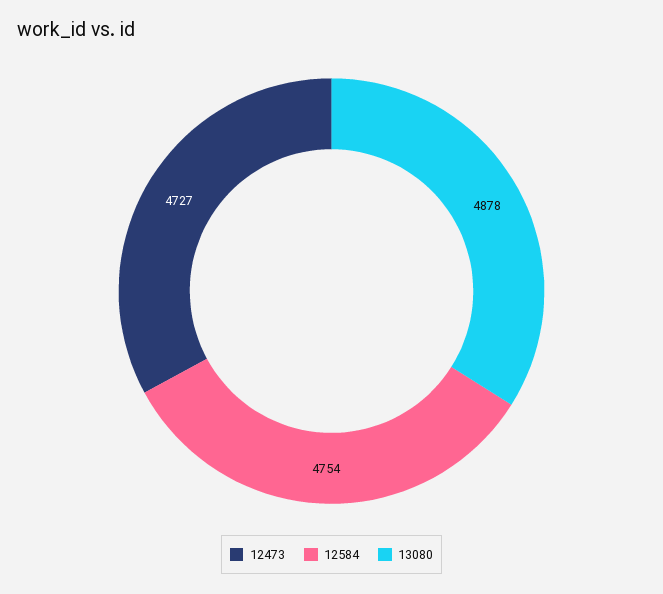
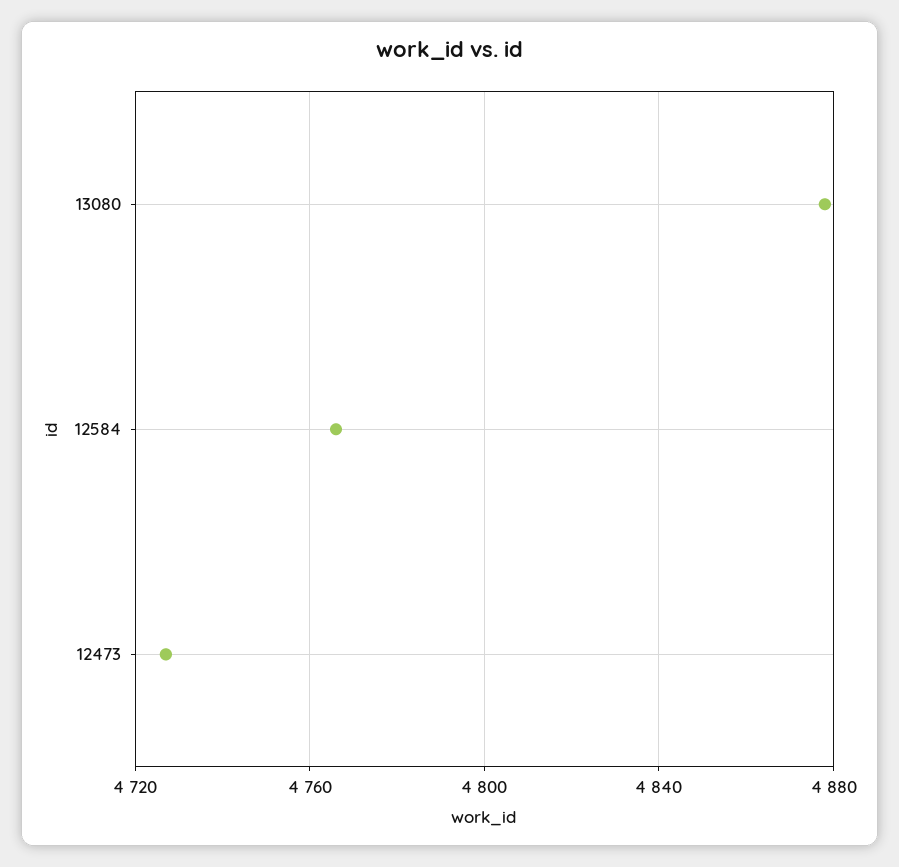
  {
    "12473": 4727,
-   "12584": 4754,
+   "12584": 4765,
    "13080": 4878
  }

